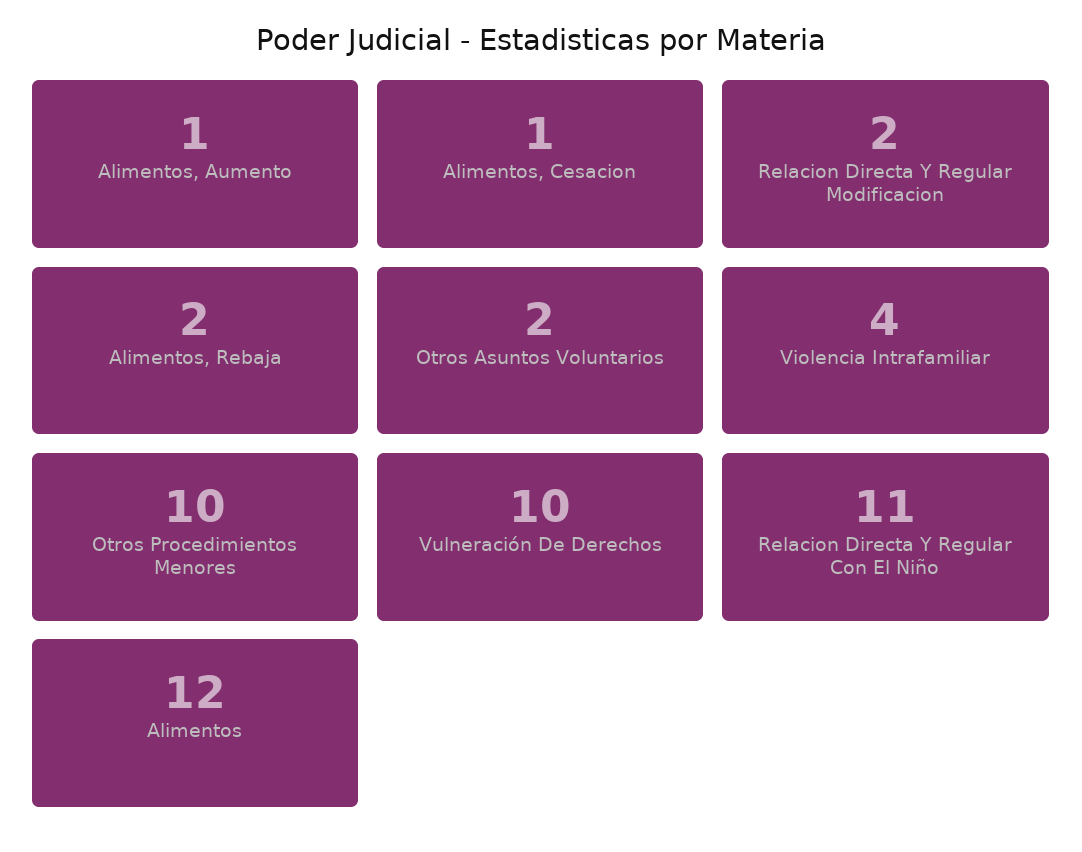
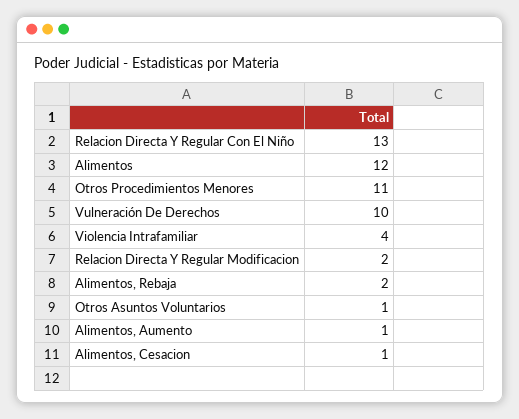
  {
    "Alimentos, Aumento": 1,
    "Alimentos, Cesacion": 1,
    "Relacion Directa Y Regular Modificacion": 2,
    "Alimentos, Rebaja": 2,
-   "Otros Asuntos Voluntarios": 2,
+   "Otros Asuntos Voluntarios": 1,
    "Violencia Intrafamiliar": 4,
-   "Otros Procedimientos Menores": 10,
+   "Otros Procedimientos Menores": 11,
    "Vulneración De Derechos": 10,
-   "Relacion Directa Y Regular Con El Niño": 11,
+   "Relacion Directa Y Regular Con El Niño": 13,
    "Alimentos": 12
  }

